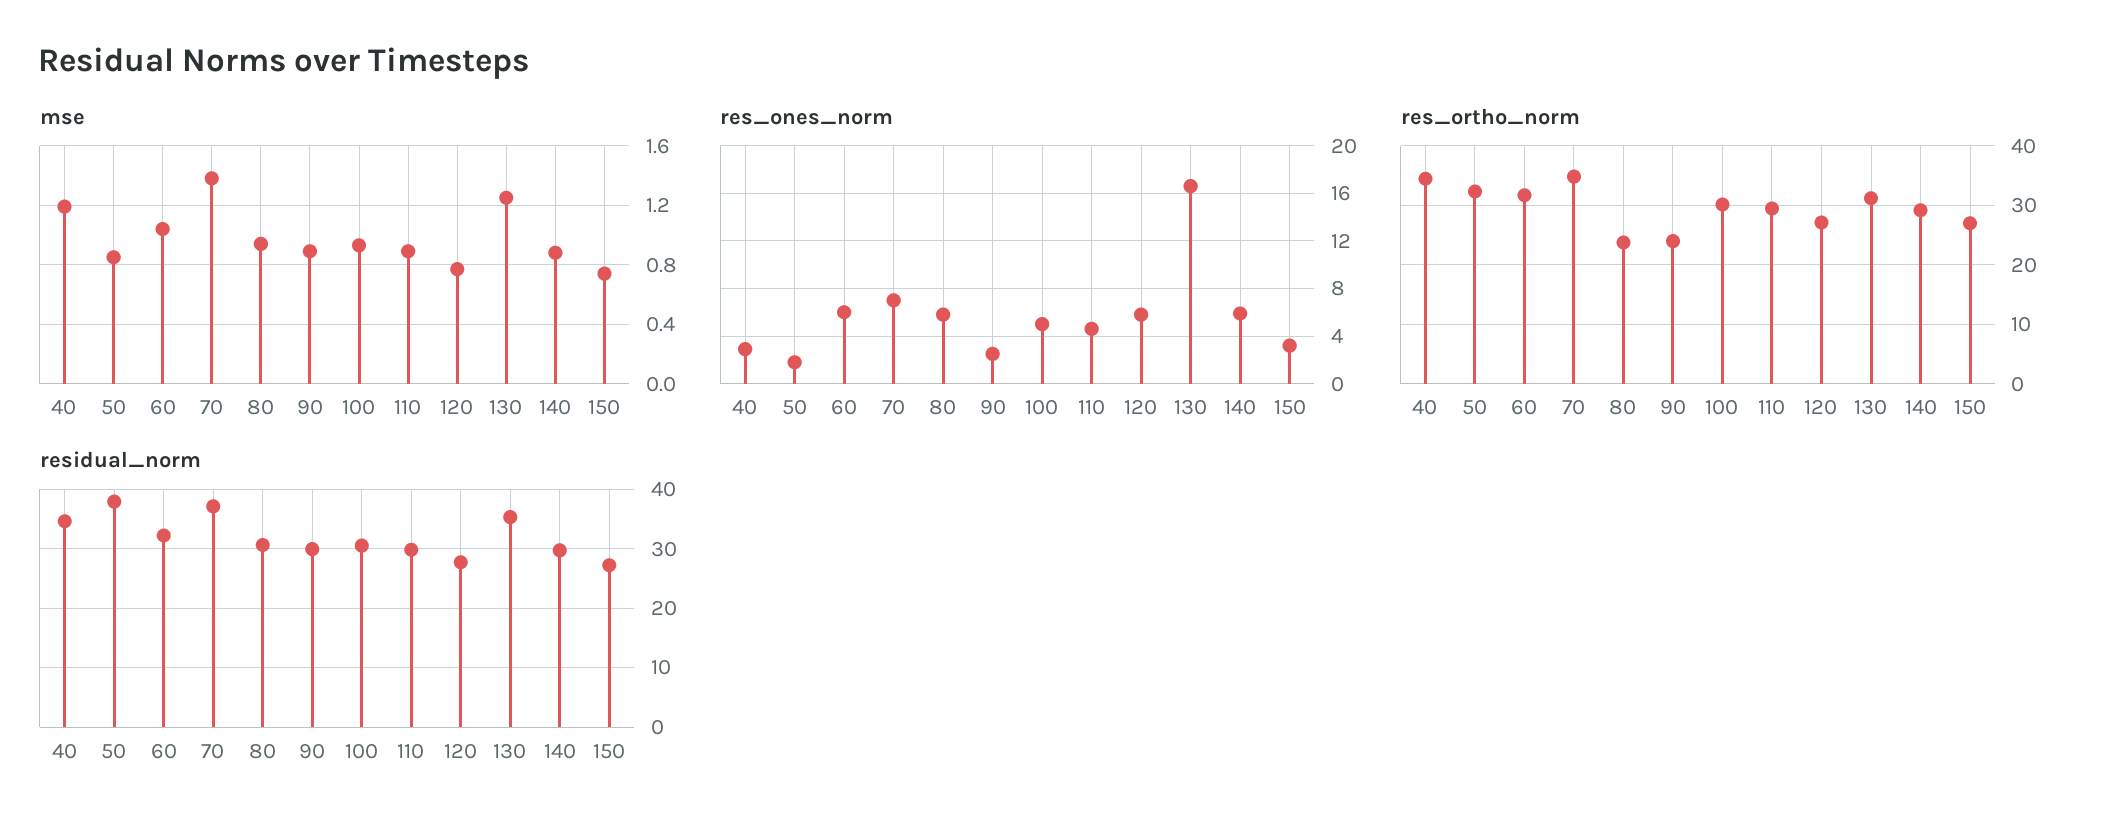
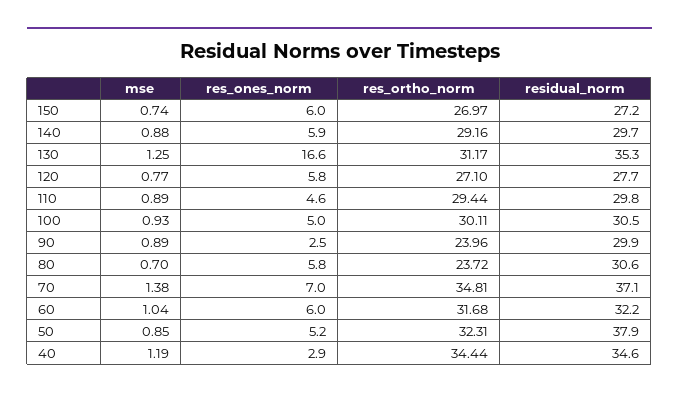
  {
    "mse": {
      "40": 1.19,
      "50": 0.85,
      "60": 1.04,
      "70": 1.38,
-     "80": 0.95,
+     "80": 0.7,
      "90": 0.89,
      "100": 0.93,
      "110": 0.89,
      "120": 0.77,
      "130": 1.25,
      "140": 0.88,
      "150": 0.74
    },
    "res_ones_norm": {
      "40": 2.9,
-     "50": 2,
+     "50": 5.2,
      "60": 6,
      "70": 7,
      "80": 5.8,
      "90": 2.5,
      "100": 5,
      "110": 4.6,
      "120": 5.8,
      "130": 16.6,
      "140": 5.9,
-     "150": 3
+     "150": 6
    },
    "res_ortho_norm": {
      "40": 34.44,
      "50": 32.31,
      "60": 31.68,
      "70": 34.81,
      "80": 23.72,
      "90": 23.96,
      "100": 30.11,
      "110": 29.44,
      "120": 27.1,
      "130": 31.17,
      "140": 29.16,
      "150": 26.97
    },
    "residual_norm": {
      "40": 34.6,
      "50": 37.9,
      "60": 32.2,
      "70": 37.1,
      "80": 30.6,
      "90": 29.9,
      "100": 30.5,
      "110": 29.8,
      "120": 27.7,
      "130": 35.3,
      "140": 29.7,
      "150": 27.2
    }
  }

